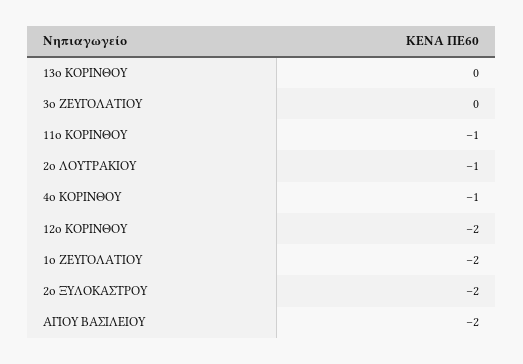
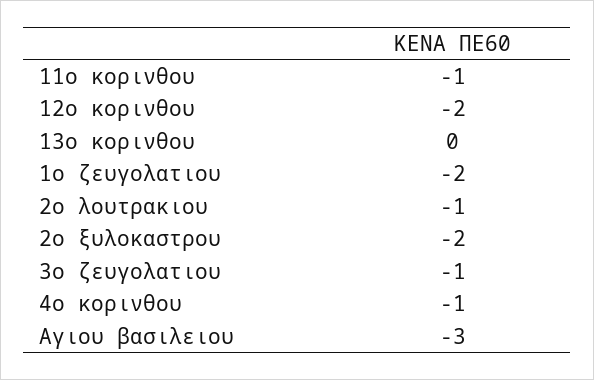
  {
    "13ο ΚΟΡΙΝΘΟΥ": 0,
-   "3o ΖΕΥΓΟΛΑΤΙΟΥ": 0,
+   "3o ΖΕΥΓΟΛΑΤΙΟΥ": -1,
    "11ο ΚΟΡΙΝΘΟΥ": -1,
    "2o ΛΟΥΤΡΑΚΙΟΥ": -1,
    "4ο ΚΟΡΙΝΘΟΥ": -1,
    "12ο ΚΟΡΙΝΘΟΥ": -2,
    "1ο ΖΕΥΓΟΛΑΤΙΟΥ": -2,
    "2ο ΞΥΛΟΚΑΣΤΡΟΥ": -2,
-   "ΑΓΙΟΥ ΒΑΣΙΛΕΙΟΥ": -2
+   "ΑΓΙΟΥ ΒΑΣΙΛΕΙΟΥ": -3
  }

